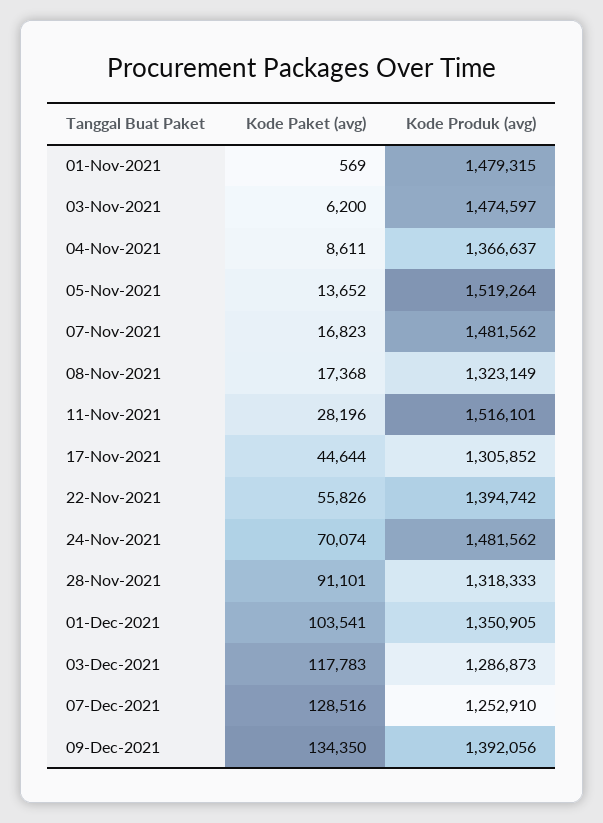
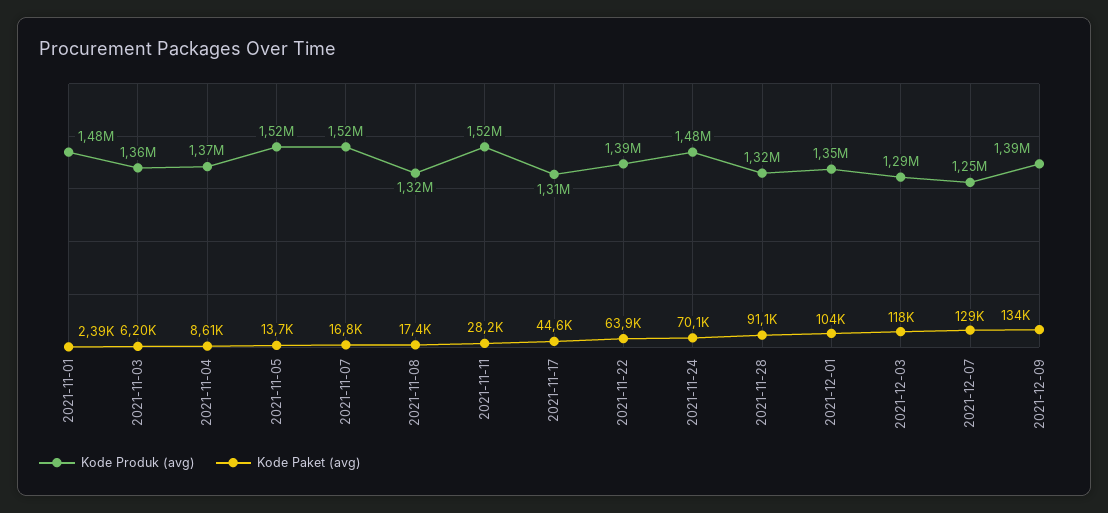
  {
    "Kode Paket (avg)": {
-     "01-Nov-2021": 569,
+     "01-Nov-2021": 2390,
      "03-Nov-2021": 6200,
      "04-Nov-2021": 8611,
      "05-Nov-2021": 13652,
      "07-Nov-2021": 16823,
      "08-Nov-2021": 17368,
      "11-Nov-2021": 28196,
      "17-Nov-2021": 44644,
-     "22-Nov-2021": 55826,
+     "22-Nov-2021": 63900,
      "24-Nov-2021": 70074,
      "28-Nov-2021": 91101,
      "01-Dec-2021": 103541,
      "03-Dec-2021": 117783,
      "07-Dec-2021": 128516,
      "09-Dec-2021": 134350
    },
    "Kode Produk (avg)": {
      "01-Nov-2021": 1479315,
-     "03-Nov-2021": 1474597,
+     "03-Nov-2021": 1360000,
      "04-Nov-2021": 1366637,
      "05-Nov-2021": 1519264,
-     "07-Nov-2021": 1481562,
+     "07-Nov-2021": 1520000,
      "08-Nov-2021": 1323149,
      "11-Nov-2021": 1516101,
      "17-Nov-2021": 1305852,
      "22-Nov-2021": 1394742,
      "24-Nov-2021": 1481562,
      "28-Nov-2021": 1318333,
      "01-Dec-2021": 1350905,
      "03-Dec-2021": 1286873,
      "07-Dec-2021": 1252910,
      "09-Dec-2021": 1392056
    }
  }

